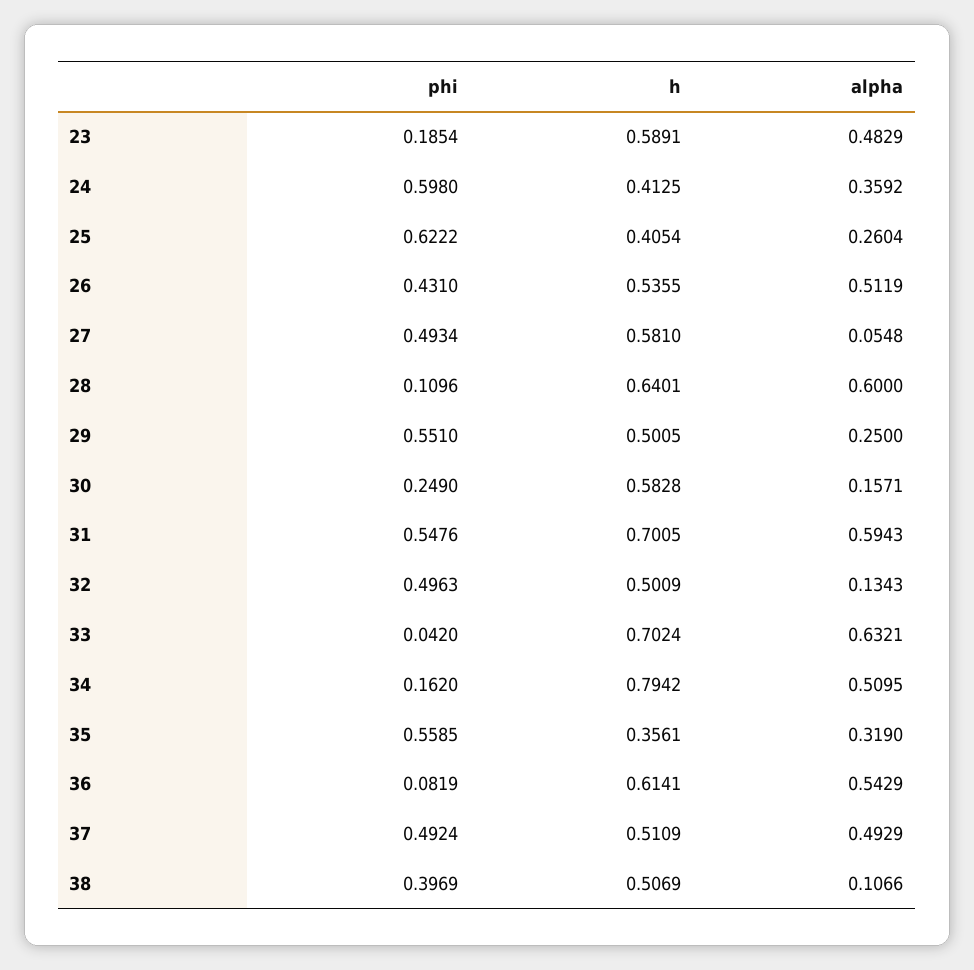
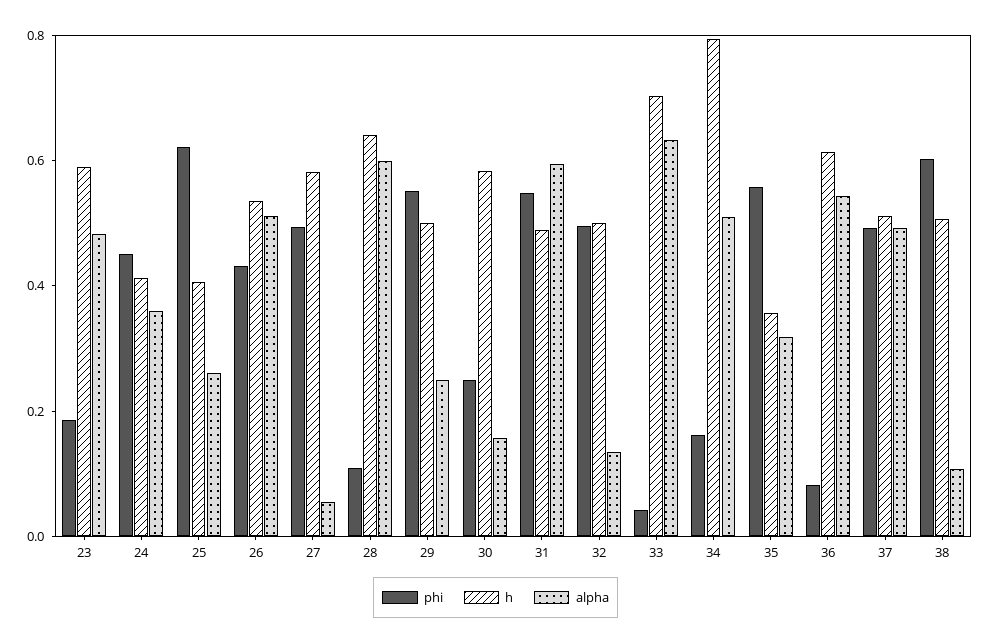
  {
    "phi": {
      "23": 0.1854,
-     "24": 0.598,
+     "24": 0.45,
      "25": 0.6222,
      "26": 0.431,
      "27": 0.4934,
      "28": 0.1096,
      "29": 0.551,
      "30": 0.249,
      "31": 0.5476,
      "32": 0.4963,
      "33": 0.042,
      "34": 0.162,
      "35": 0.5585,
      "36": 0.0819,
      "37": 0.4924,
-     "38": 0.3969
+     "38": 0.6
    },
    "h": {
      "23": 0.5891,
      "24": 0.4125,
      "25": 0.4054,
      "26": 0.5355,
      "27": 0.581,
      "28": 0.6401,
      "29": 0.5005,
      "30": 0.5828,
-     "31": 0.7005,
+     "31": 0.5,
      "32": 0.5009,
      "33": 0.7024,
      "34": 0.7942,
      "35": 0.3561,
      "36": 0.6141,
      "37": 0.5109,
      "38": 0.5069
    },
    "alpha": {
      "23": 0.4829,
      "24": 0.3592,
      "25": 0.2604,
      "26": 0.5119,
      "27": 0.0548,
      "28": 0.6,
      "29": 0.25,
      "30": 0.1571,
      "31": 0.5943,
      "32": 0.1343,
      "33": 0.6321,
      "34": 0.5095,
      "35": 0.319,
      "36": 0.5429,
      "37": 0.4929,
      "38": 0.1066
    }
  }

